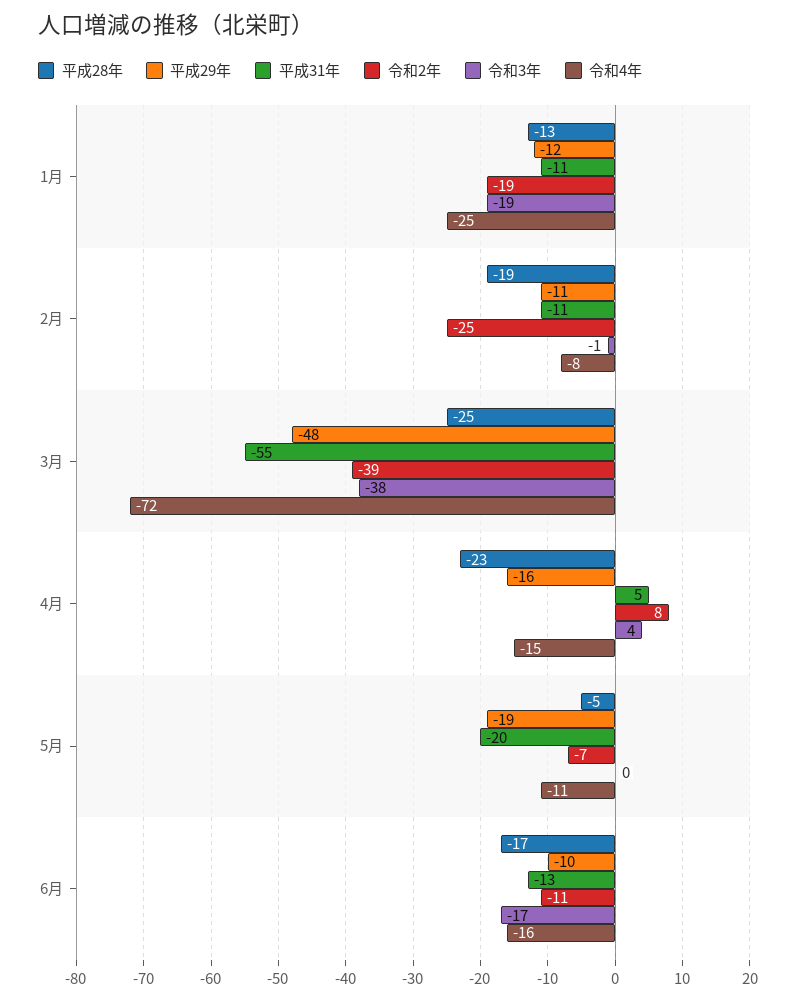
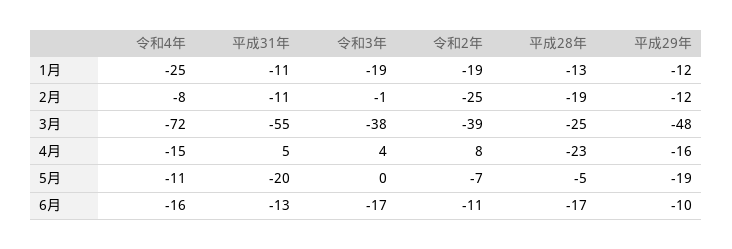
  {
    "平成28年": {
      "1月": -13,
      "2月": -19,
      "3月": -25,
      "4月": -23,
      "5月": -5,
      "6月": -17
    },
    "平成29年": {
      "1月": -12,
-     "2月": -11,
+     "2月": -12,
      "3月": -48,
      "4月": -16,
      "5月": -19,
      "6月": -10
    },
    "平成31年": {
      "1月": -11,
      "2月": -11,
      "3月": -55,
      "4月": 5,
      "5月": -20,
      "6月": -13
    },
    "令和2年": {
      "1月": -19,
      "2月": -25,
      "3月": -39,
      "4月": 8,
      "5月": -7,
      "6月": -11
    },
    "令和3年": {
      "1月": -19,
      "2月": -1,
      "3月": -38,
      "4月": 4,
      "5月": 0,
      "6月": -17
    },
    "令和4年": {
      "1月": -25,
      "2月": -8,
      "3月": -72,
      "4月": -15,
      "5月": -11,
      "6月": -16
    }
  }

